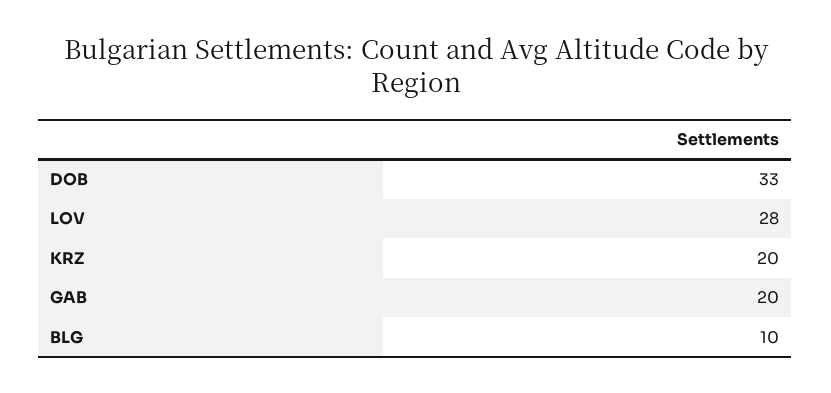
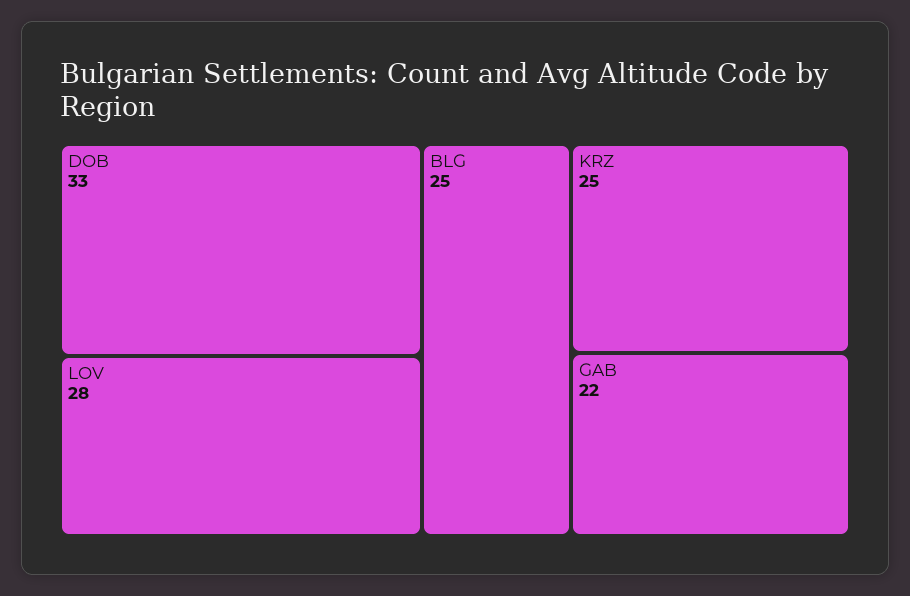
  {
    "DOB": 33,
    "LOV": 28,
-   "KRZ": 20,
+   "KRZ": 25,
-   "GAB": 20,
+   "GAB": 22,
-   "BLG": 10
+   "BLG": 25
  }

